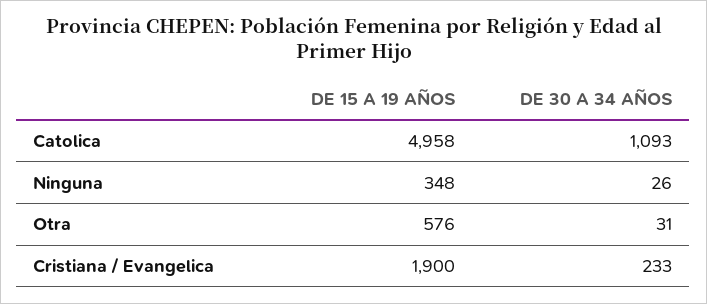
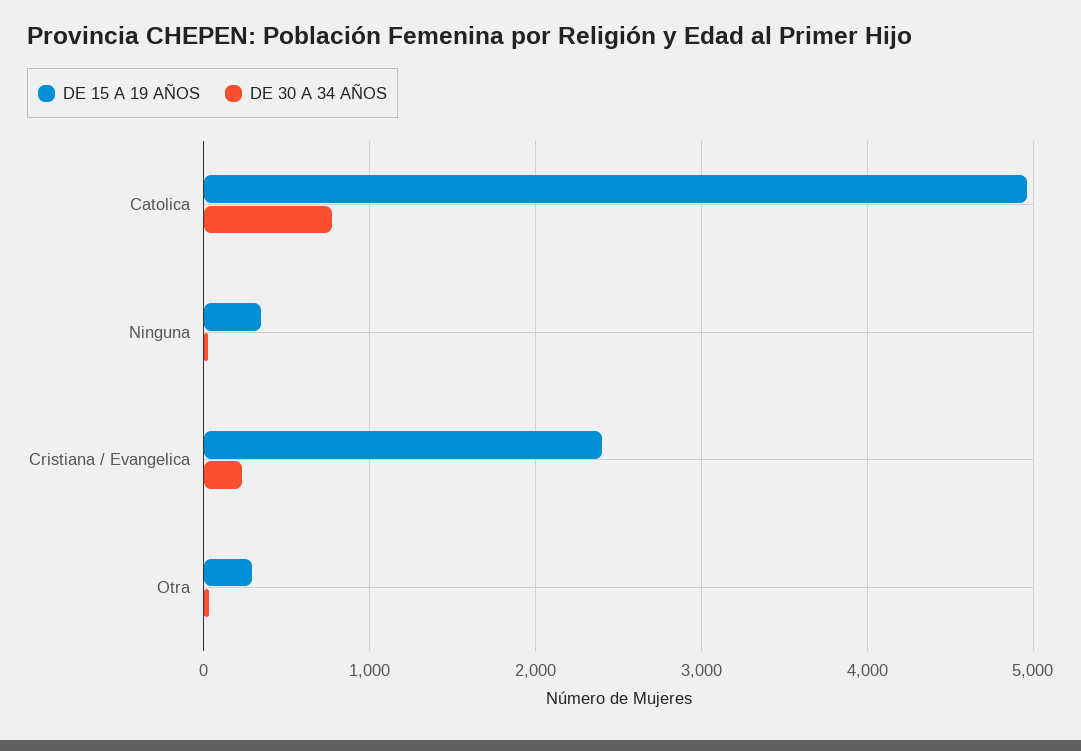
  {
    "DE 15 A 19 AÑOS": {
      "Catolica": 4958,
      "Ninguna": 348,
-     "Otra": 576,
+     "Otra": 300,
-     "Cristiana / Evangelica": 1900
+     "Cristiana / Evangelica": 2400
    },
    "DE 30 A 34 AÑOS": {
-     "Catolica": 1093,
+     "Catolica": 800,
      "Ninguna": 26,
      "Otra": 31,
      "Cristiana / Evangelica": 233
    }
  }

